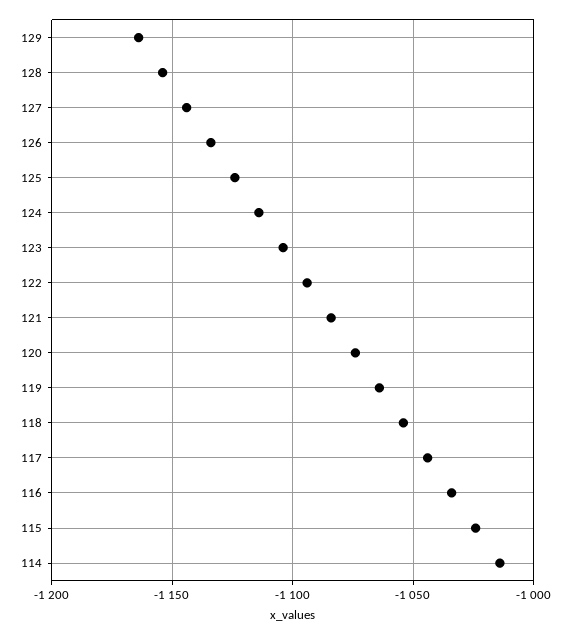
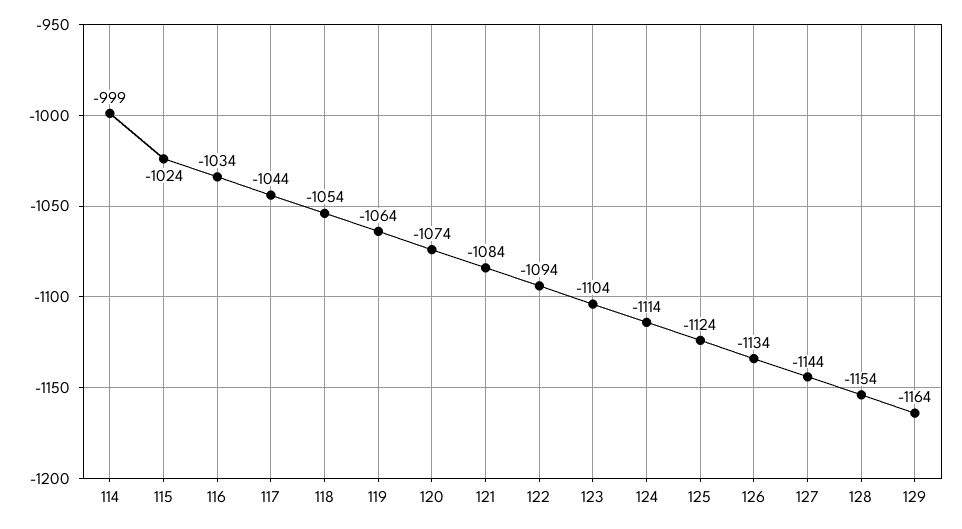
  {
    "129": -1164,
    "128": -1154,
    "127": -1144,
    "126": -1134,
    "125": -1124,
    "124": -1114,
    "123": -1104,
    "122": -1094,
    "121": -1084,
    "120": -1074,
    "119": -1064,
    "118": -1054,
    "117": -1044,
    "116": -1034,
    "115": -1024,
-   "114": -1015
+   "114": -999
  }

